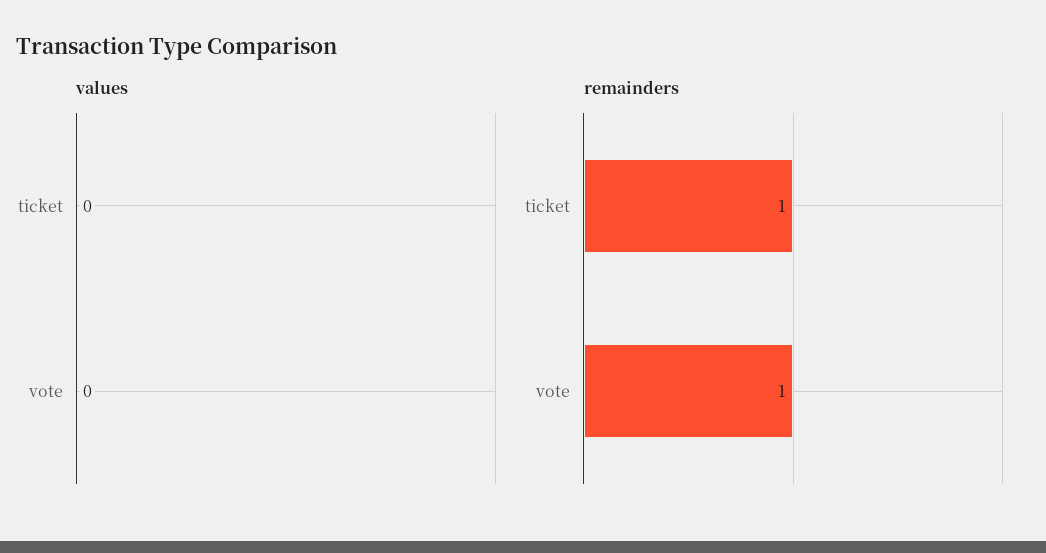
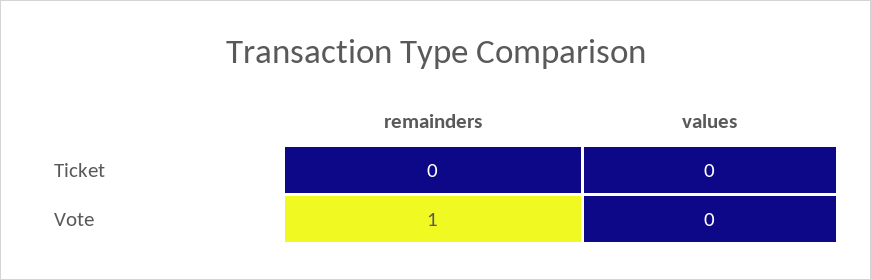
  {
    "values": {
      "ticket": 0,
      "vote": 0
    },
    "remainders": {
-     "ticket": 1,
+     "ticket": 0,
      "vote": 1
    }
  }

